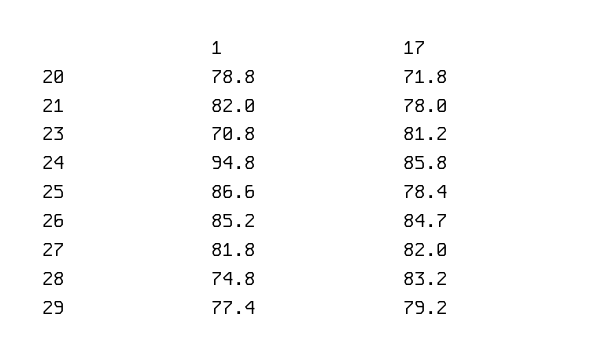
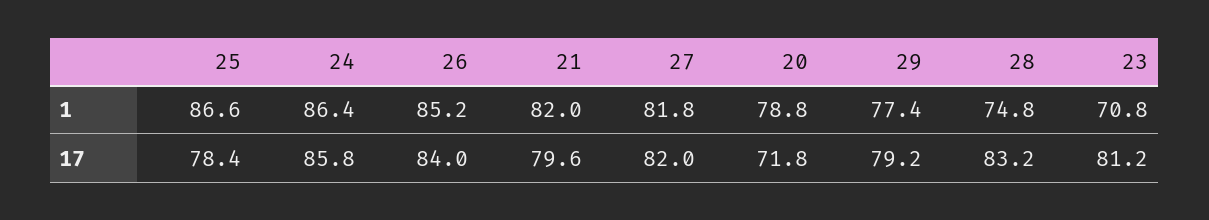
  {
    "1": {
      "20": 78.8,
      "21": 82,
      "23": 70.8,
-     "24": 94.8,
+     "24": 86.4,
      "25": 86.6,
      "26": 85.2,
      "27": 81.8,
      "28": 74.8,
      "29": 77.4
    },
    "17": {
      "20": 71.8,
-     "21": 78,
+     "21": 79.6,
      "23": 81.2,
      "24": 85.8,
      "25": 78.4,
-     "26": 84.7,
+     "26": 84,
      "27": 82,
      "28": 83.2,
      "29": 79.2
    }
  }

